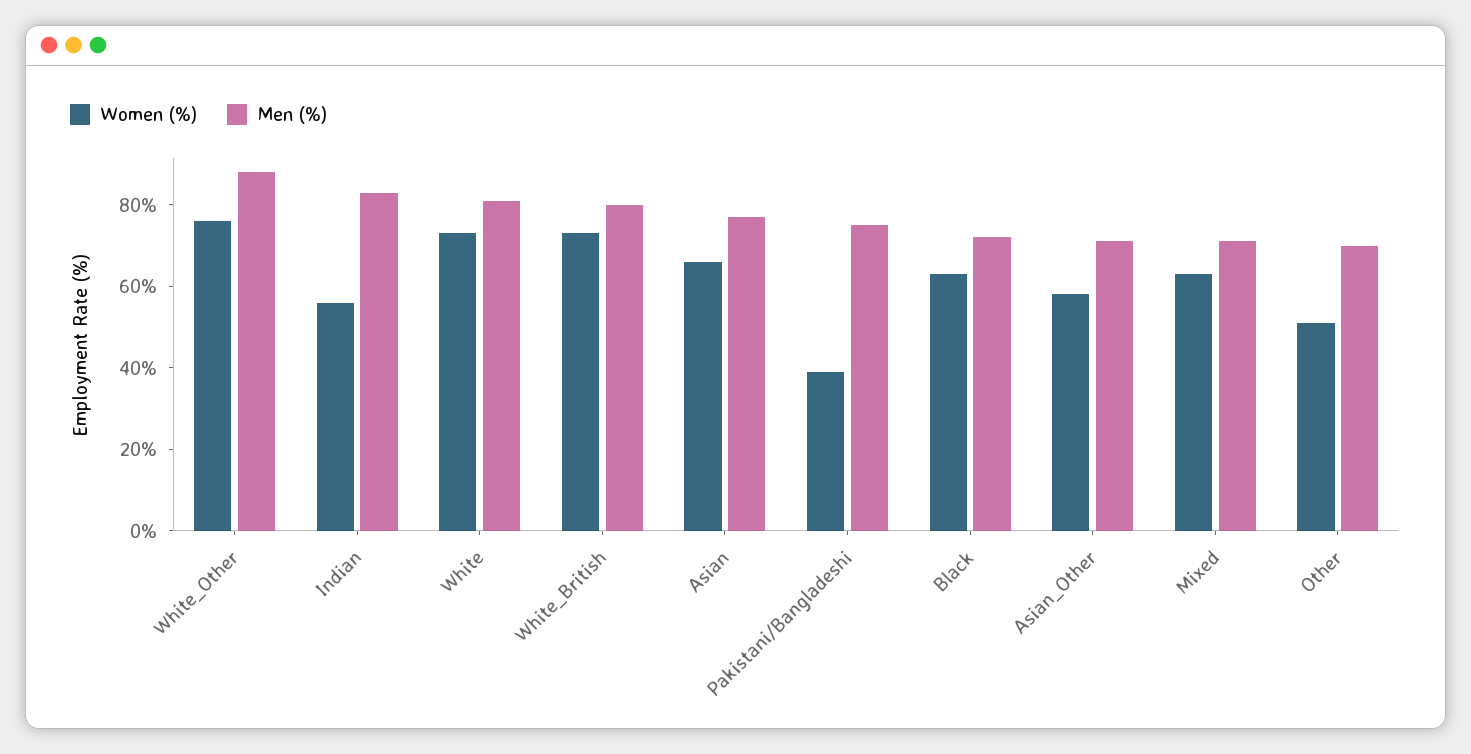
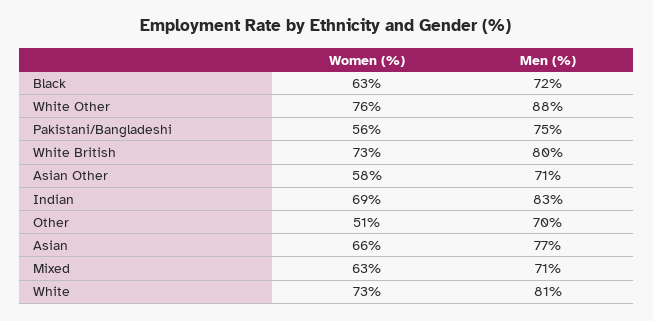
  {
    "Women (%)": {
      "White_Other": 76,
-     "Indian": 55,
+     "Indian": 69,
      "White": 73,
      "White_British": 73,
      "Asian": 66,
-     "Pakistani/Bangladeshi": 40,
+     "Pakistani/Bangladeshi": 56,
      "Black": 63,
      "Asian_Other": 58,
      "Mixed": 63,
      "Other": 51
    },
    "Men (%)": {
      "White_Other": 88,
      "Indian": 83,
      "White": 81,
      "White_British": 80,
      "Asian": 77,
      "Pakistani/Bangladeshi": 75,
      "Black": 72,
      "Asian_Other": 71,
      "Mixed": 71,
      "Other": 70
    }
  }

